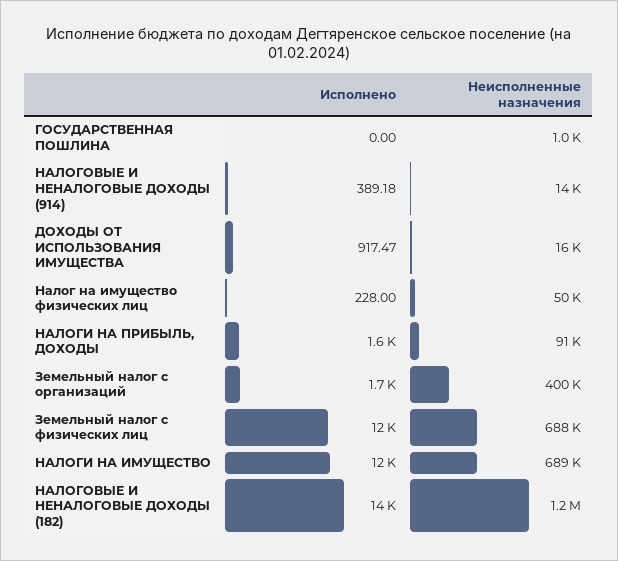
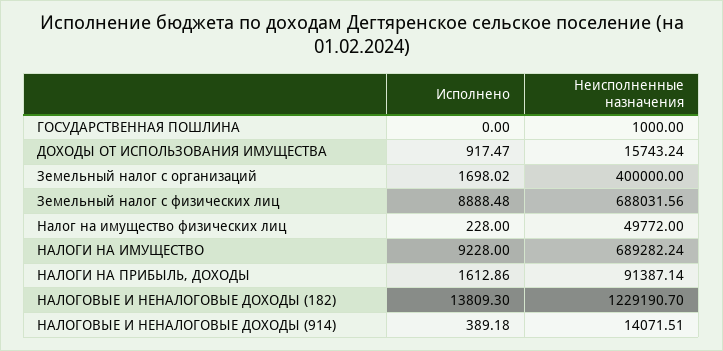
  {
    "Исполнено": {
      "ГОСУДАРСТВЕННАЯ ПОШЛИНА": 0,
      "НАЛОГОВЫЕ И НЕНАЛОГОВЫЕ ДОХОДЫ (914)": 389.18,
      "ДОХОДЫ ОТ ИСПОЛЬЗОВАНИЯ ИМУЩЕСТВА": 917.47,
      "Налог на имущество физических лиц": 228,
      "НАЛОГИ НА ПРИБЫЛЬ, ДОХОДЫ": 1612.86,
      "Земельный налог с организаций": 1698.02,
-     "Земельный налог с физических лиц": 12000,
+     "Земельный налог с физических лиц": 8888.48,
-     "НАЛОГИ НА ИМУЩЕСТВО": 12000,
+     "НАЛОГИ НА ИМУЩЕСТВО": 9228,
      "НАЛОГОВЫЕ И НЕНАЛОГОВЫЕ ДОХОДЫ (182)": 13809.3
    },
    "Неисполненные назначения": {
      "ГОСУДАРСТВЕННАЯ ПОШЛИНА": 1000,
      "НАЛОГОВЫЕ И НЕНАЛОГОВЫЕ ДОХОДЫ (914)": 14071.51,
      "ДОХОДЫ ОТ ИСПОЛЬЗОВАНИЯ ИМУЩЕСТВА": 15743.24,
      "Налог на имущество физических лиц": 49772,
      "НАЛОГИ НА ПРИБЫЛЬ, ДОХОДЫ": 91387.14,
      "Земельный налог с организаций": 400000,
      "Земельный налог с физических лиц": 688031.56,
      "НАЛОГИ НА ИМУЩЕСТВО": 689282.24,
      "НАЛОГОВЫЕ И НЕНАЛОГОВЫЕ ДОХОДЫ (182)": 1229190.7
    }
  }

